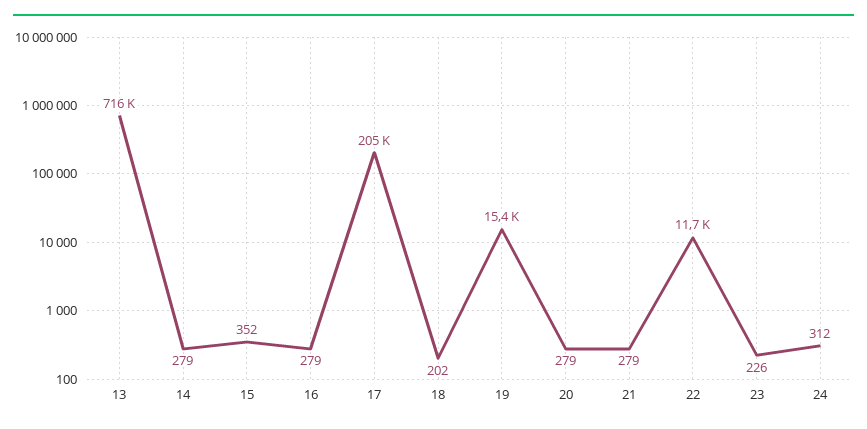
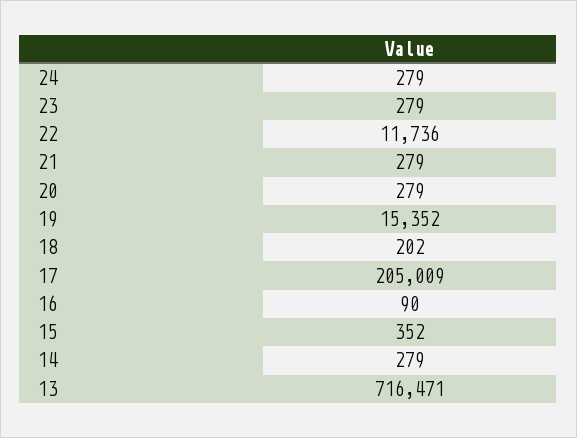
  {
    "13": 716471,
    "14": 279,
    "15": 352,
-   "16": 279,
+   "16": 90,
    "17": 205009,
    "18": 202,
    "19": 15352,
    "20": 279,
    "21": 279,
    "22": 11736,
-   "23": 226,
+   "23": 279,
-   "24": 312
+   "24": 279
  }

